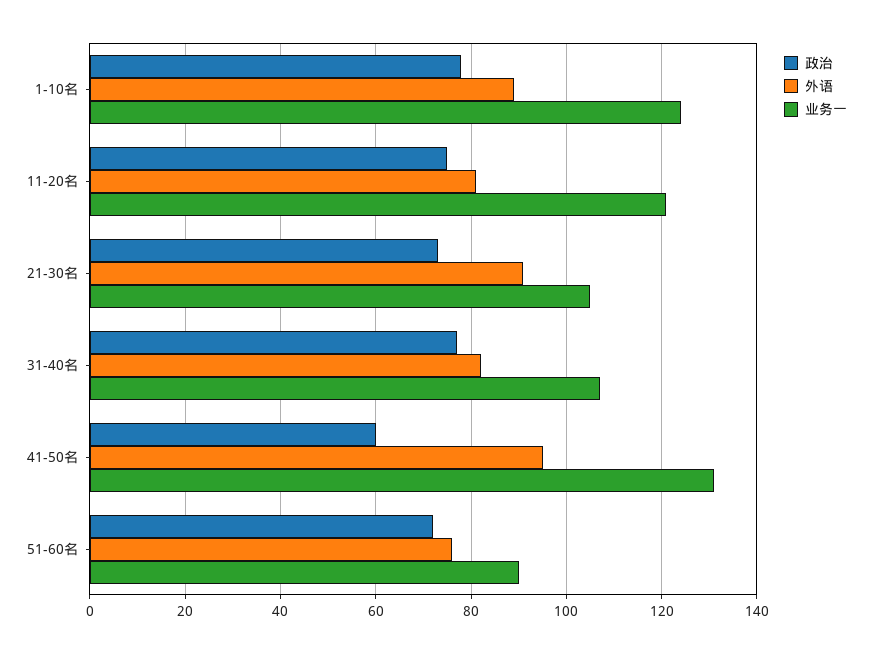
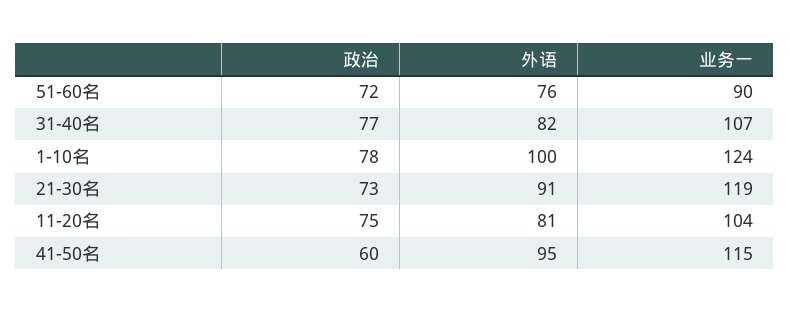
  {
    "政治": {
      "1-10名": 78,
      "11-20名": 75,
      "21-30名": 73,
      "31-40名": 77,
      "41-50名": 60,
      "51-60名": 72
    },
    "外语": {
-     "1-10名": 90,
+     "1-10名": 100,
      "11-20名": 81,
      "21-30名": 91,
      "31-40名": 82,
      "41-50名": 95,
      "51-60名": 76
    },
    "业务一": {
      "1-10名": 124,
-     "11-20名": 120,
+     "11-20名": 104,
-     "21-30名": 105,
+     "21-30名": 119,
      "31-40名": 107,
-     "41-50名": 130,
+     "41-50名": 115,
      "51-60名": 90
    }
  }

